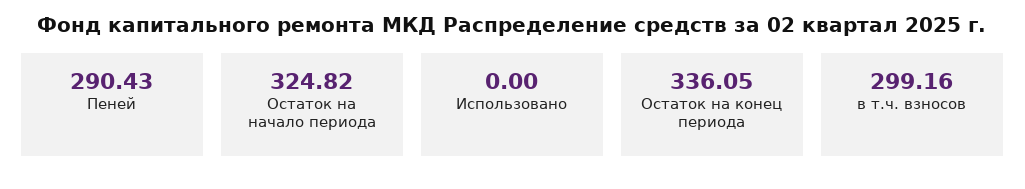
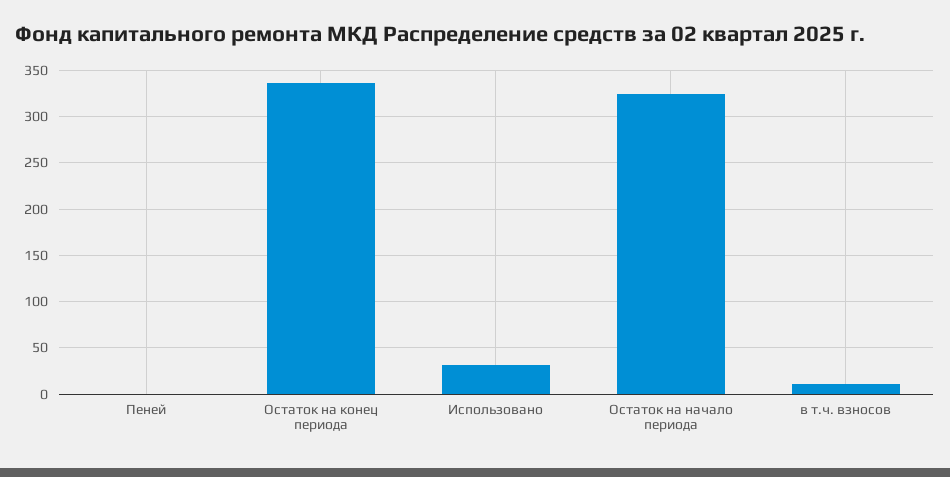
  {
-   "Пеней": 290.43,
+   "Пеней": 0,
    "Остаток на начало периода": 324.82,
-   "Использовано": 0,
+   "Использовано": 30,
    "Остаток на конец периода": 336.05,
-   "в т.ч. взносов": 299.16
+   "в т.ч. взносов": 10
  }

